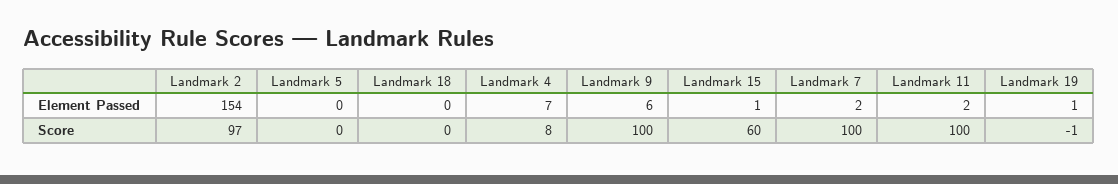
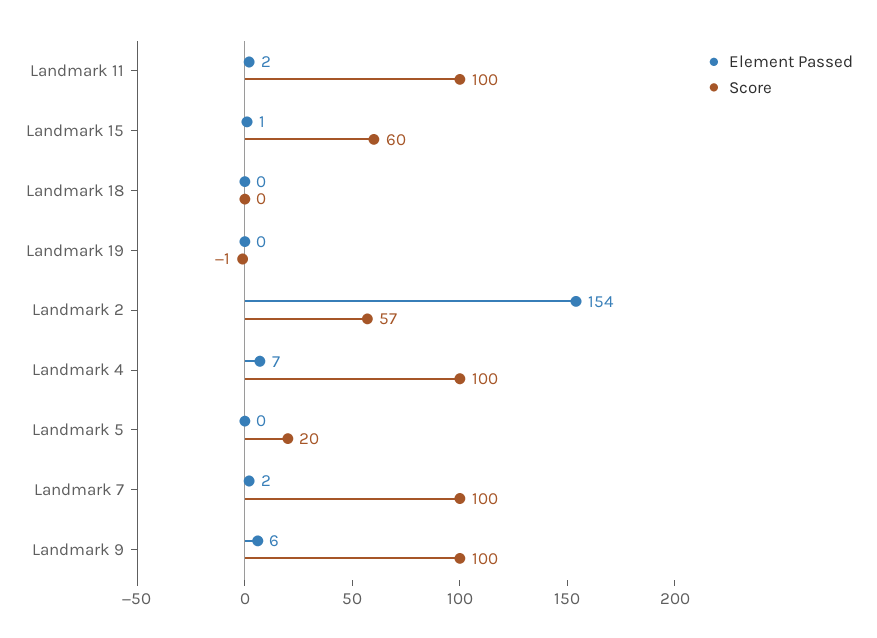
  {
    "Element Passed": {
      "Landmark 2": 154,
      "Landmark 5": 0,
      "Landmark 18": 0,
      "Landmark 4": 7,
      "Landmark 9": 6,
      "Landmark 15": 1,
      "Landmark 7": 2,
      "Landmark 11": 2,
-     "Landmark 19": 1
+     "Landmark 19": 0
    },
    "Score": {
-     "Landmark 2": 97,
+     "Landmark 2": 57,
-     "Landmark 5": 0,
+     "Landmark 5": 20,
      "Landmark 18": 0,
-     "Landmark 4": 8,
+     "Landmark 4": 100,
      "Landmark 9": 100,
      "Landmark 15": 60,
      "Landmark 7": 100,
      "Landmark 11": 100,
      "Landmark 19": -1
    }
  }

